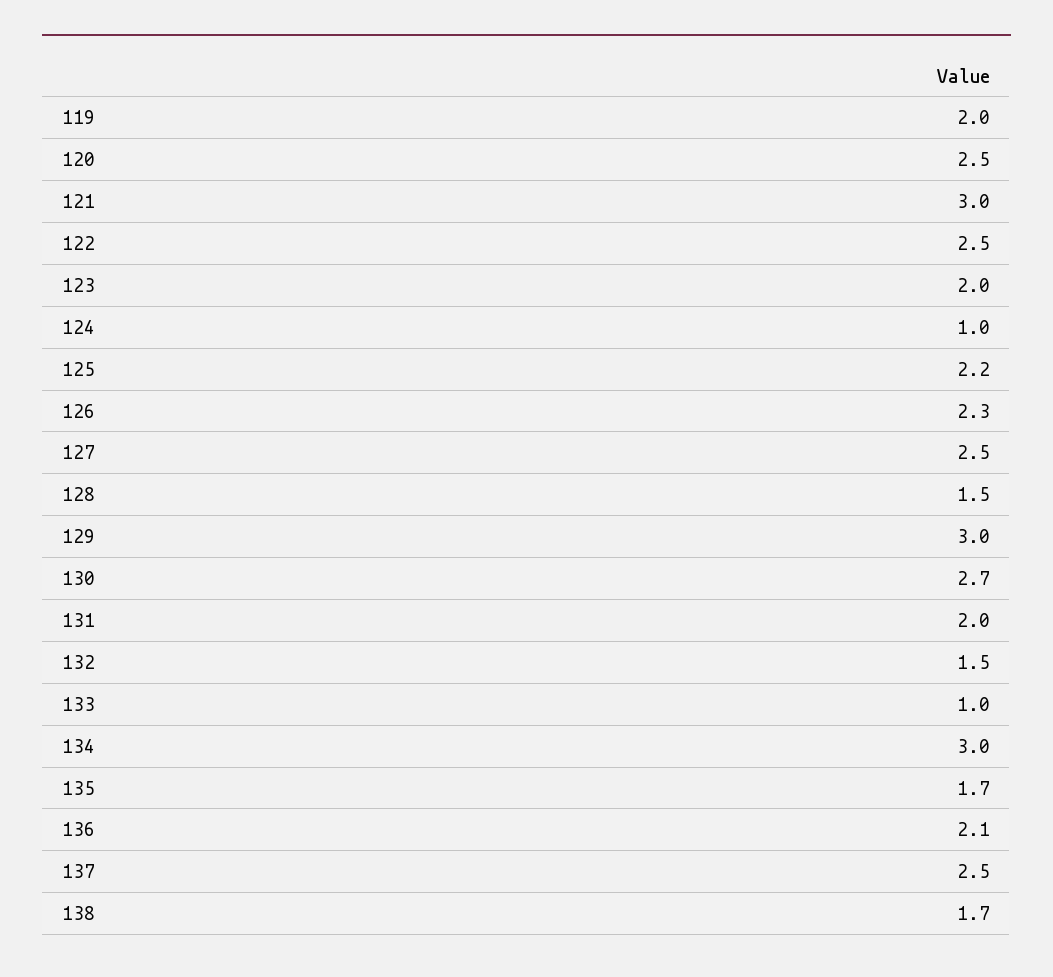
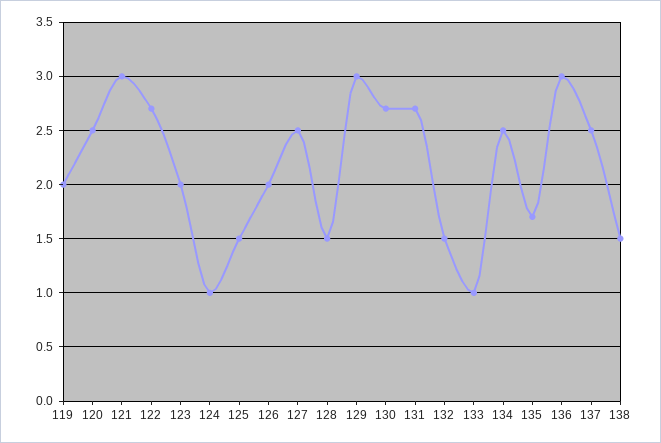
  {
    "119": 2,
    "120": 2.5,
    "121": 3,
-   "122": 2.5,
+   "122": 2.7,
    "123": 2,
    "124": 1,
-   "125": 2.2,
+   "125": 1.5,
-   "126": 2.3,
+   "126": 2,
    "127": 2.5,
    "128": 1.5,
    "129": 3,
    "130": 2.7,
-   "131": 2,
+   "131": 2.7,
    "132": 1.5,
    "133": 1,
-   "134": 3,
+   "134": 2.5,
    "135": 1.7,
-   "136": 2.1,
+   "136": 3,
    "137": 2.5,
-   "138": 1.7
+   "138": 1.5
  }

